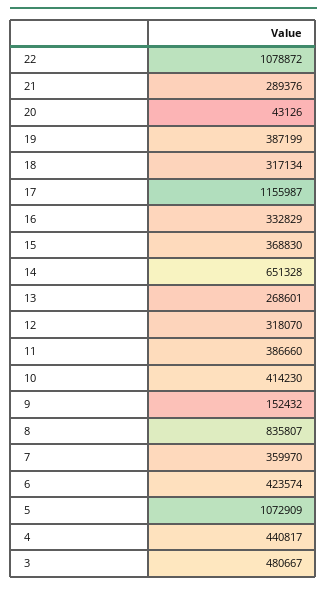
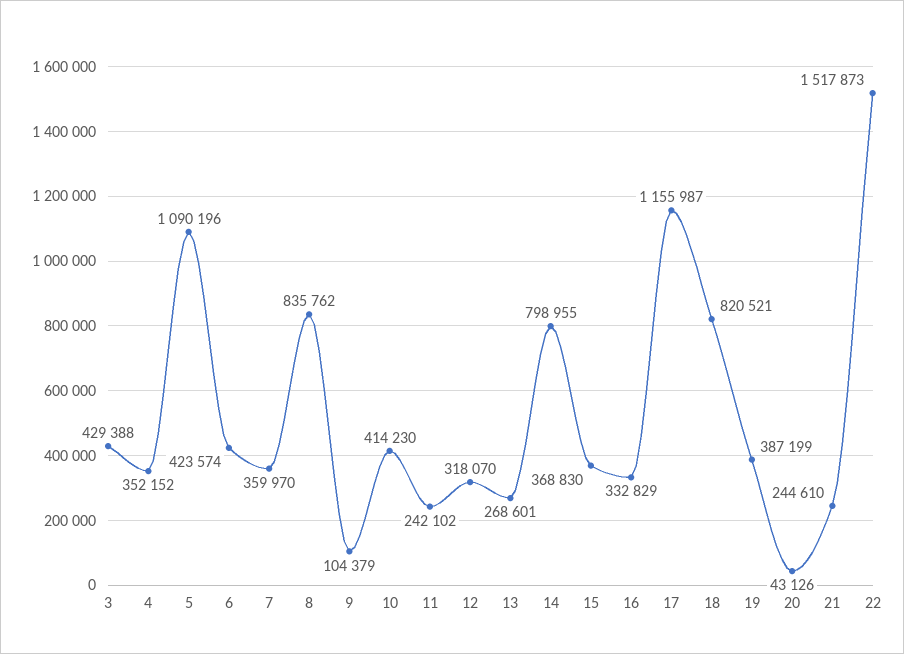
  {
-   "22": 1078872,
+   "22": 1517873,
-   "21": 289376,
+   "21": 244610,
    "20": 43126,
    "19": 387199,
-   "18": 317134,
+   "18": 820521,
    "17": 1155987,
    "16": 332829,
    "15": 368830,
-   "14": 651328,
+   "14": 798955,
    "13": 268601,
    "12": 318070,
-   "11": 386660,
+   "11": 242102,
    "10": 414230,
-   "9": 152432,
+   "9": 104379,
-   "8": 835807,
+   "8": 835762,
    "7": 359970,
    "6": 423574,
-   "5": 1072909,
+   "5": 1090196,
-   "4": 440817,
+   "4": 352152,
-   "3": 480667
+   "3": 429388
  }

